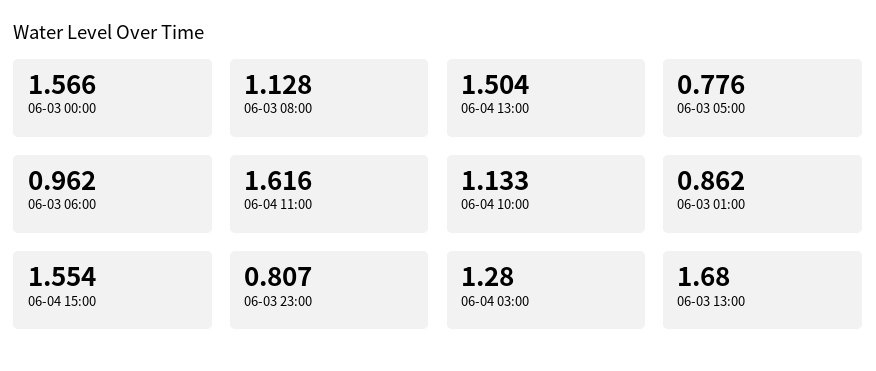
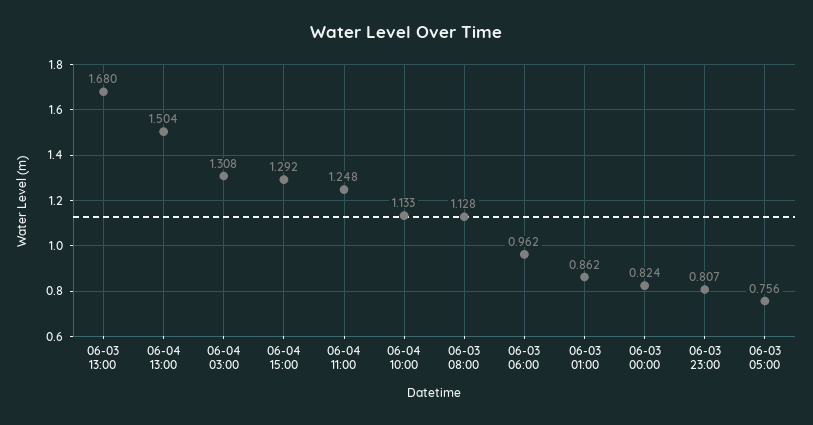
  {
-   "06-03 00:00": 1.566,
+   "06-03 00:00": 0.824,
    "06-03 08:00": 1.128,
    "06-04 13:00": 1.504,
-   "06-03 05:00": 0.776,
+   "06-03 05:00": 0.756,
    "06-03 06:00": 0.962,
-   "06-04 11:00": 1.616,
+   "06-04 11:00": 1.248,
    "06-04 10:00": 1.133,
    "06-03 01:00": 0.862,
-   "06-04 15:00": 1.554,
+   "06-04 15:00": 1.292,
    "06-03 23:00": 0.807,
-   "06-04 03:00": 1.28,
+   "06-04 03:00": 1.308,
    "06-03 13:00": 1.68
  }

